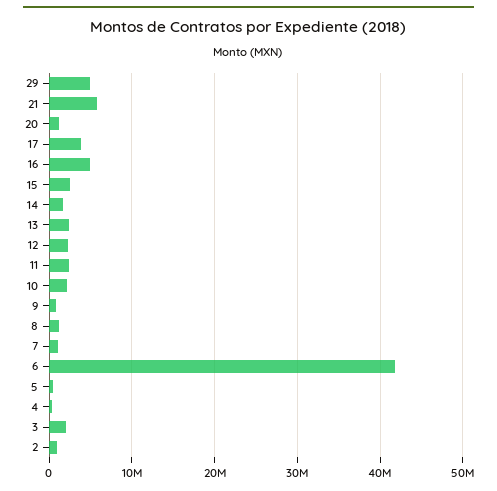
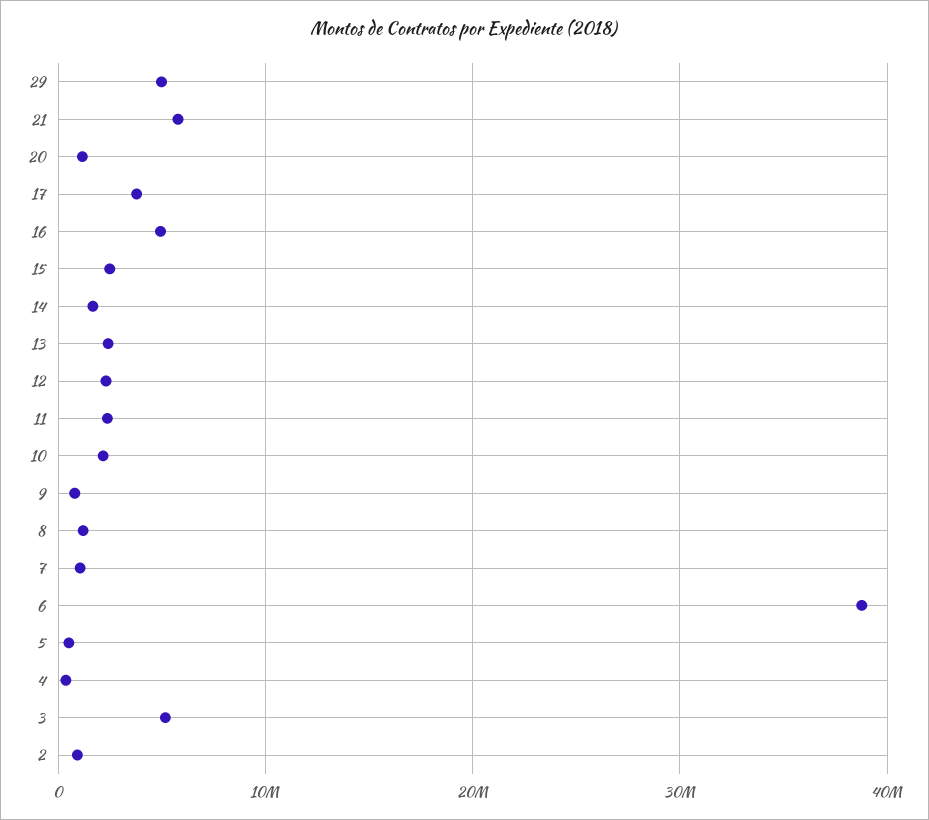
  {
    "29": 5000000,
    "21": 6000000,
    "20": 1000000,
    "17": 4000000,
    "16": 5000000,
    "15": 2000000,
    "14": 2000000,
    "13": 2000000,
    "12": 2000000,
    "11": 2000000,
    "10": 2000000,
    "9": 1000000,
    "8": 1000000,
    "7": 1000000,
-   "6": 42000000,
+   "6": 39000000,
    "5": 1000000,
    "4": 0,
-   "3": 2000000,
+   "3": 5000000,
    "2": 1000000
  }

